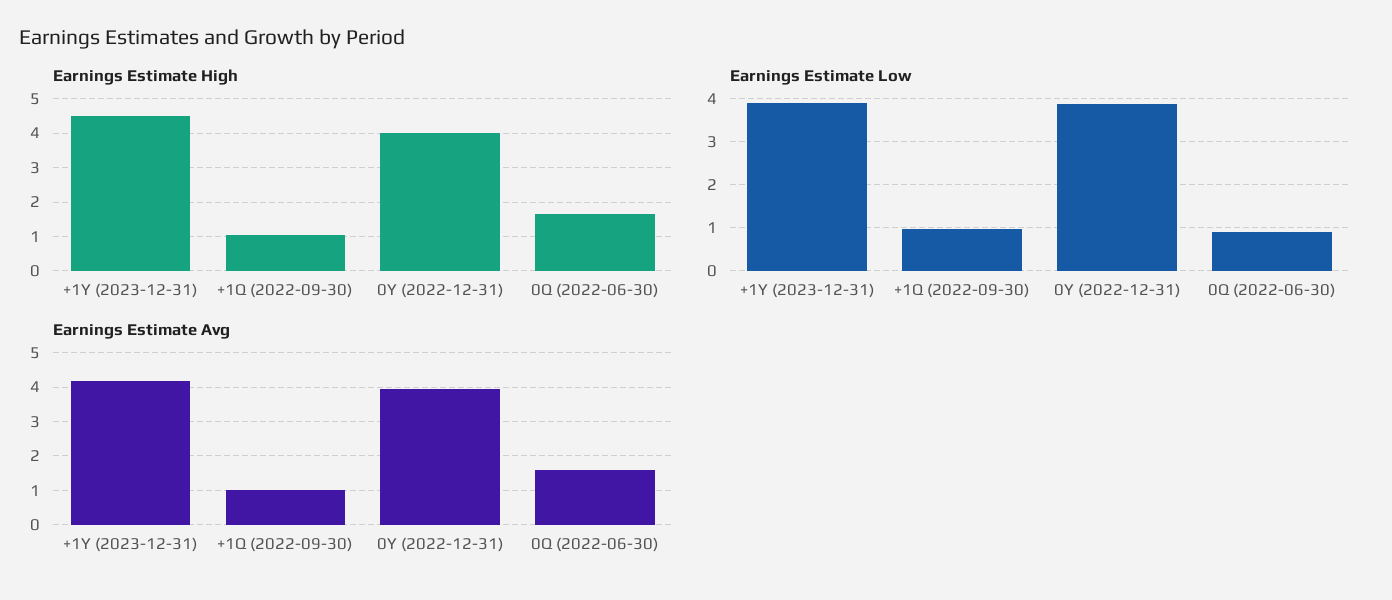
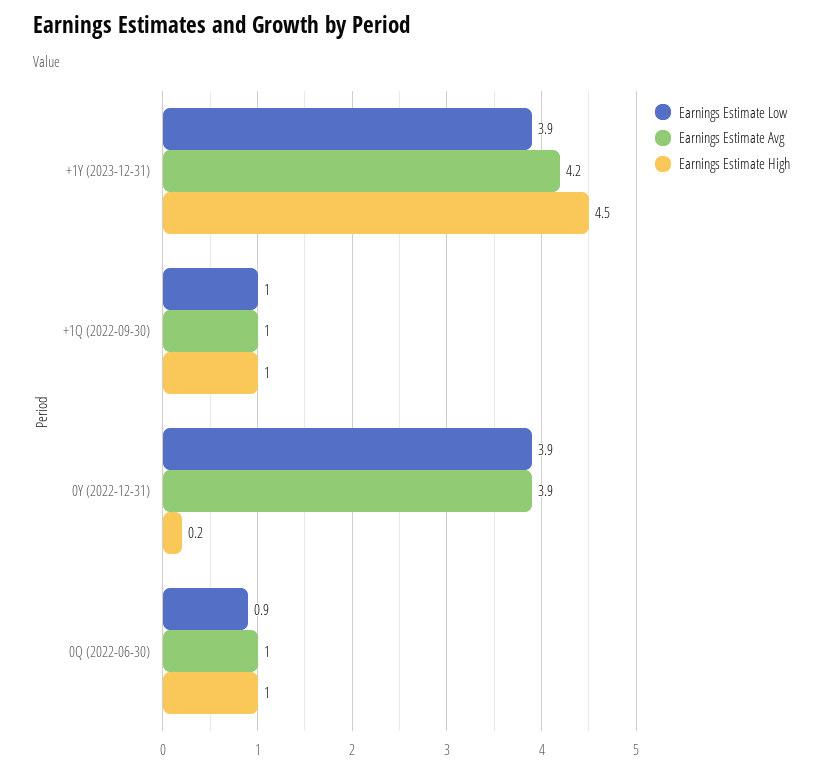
  {
    "Earnings Estimate High": {
      "+1Y (2023-12-31)": 4.5,
      "+1Q (2022-09-30)": 1,
-     "0Y (2022-12-31)": 4,
+     "0Y (2022-12-31)": 0.2,
-     "0Q (2022-06-30)": 1.6
+     "0Q (2022-06-30)": 1
    },
    "Earnings Estimate Low": {
      "+1Y (2023-12-31)": 3.9,
      "+1Q (2022-09-30)": 1,
      "0Y (2022-12-31)": 3.9,
      "0Q (2022-06-30)": 0.9
    },
    "Earnings Estimate Avg": {
      "+1Y (2023-12-31)": 4.2,
      "+1Q (2022-09-30)": 1,
      "0Y (2022-12-31)": 3.9,
-     "0Q (2022-06-30)": 1.6
+     "0Q (2022-06-30)": 1
    }
  }

